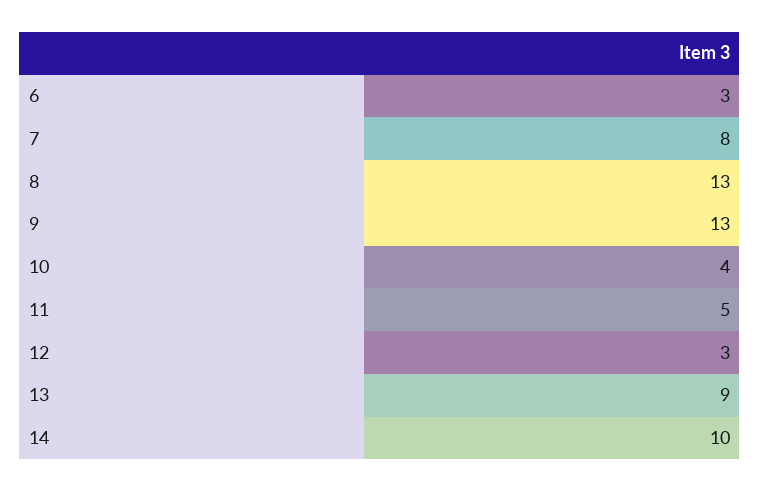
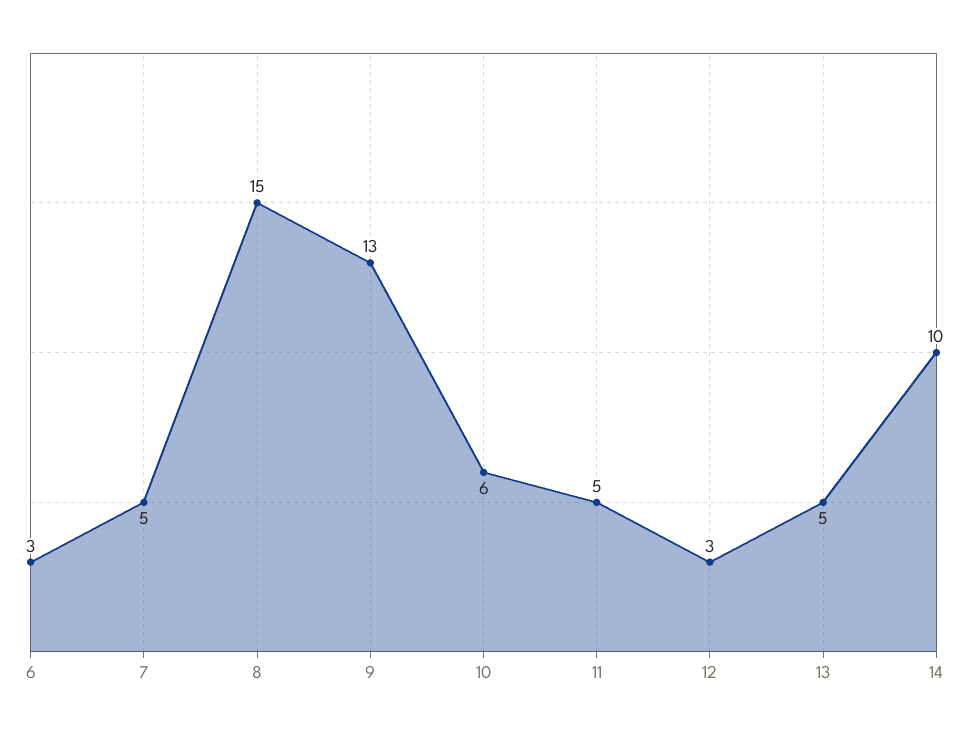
  {
    "6": 3,
-   "7": 8,
+   "7": 5,
-   "8": 13,
+   "8": 15,
    "9": 13,
-   "10": 4,
+   "10": 6,
    "11": 5,
    "12": 3,
-   "13": 9,
+   "13": 5,
    "14": 10
  }

